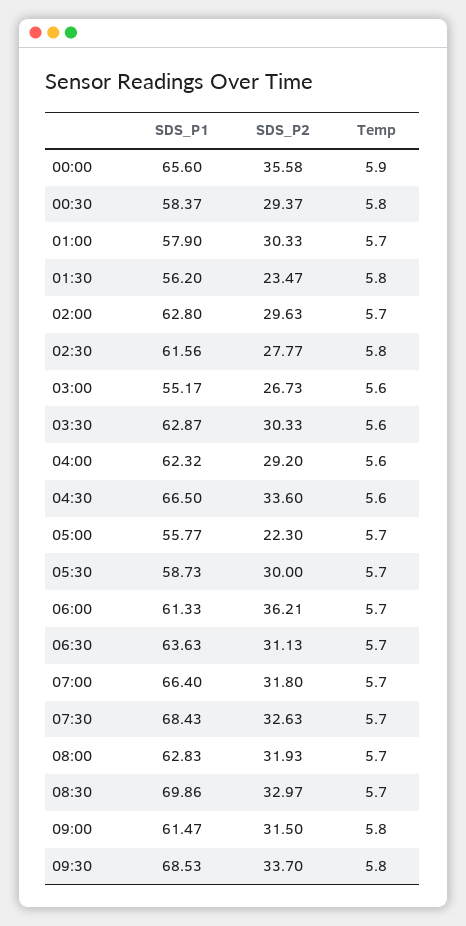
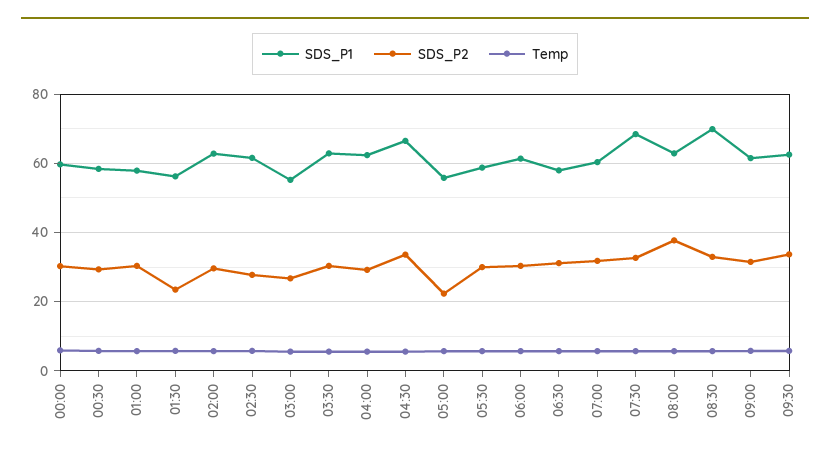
  {
    "SDS_P1": {
-     "00:00": 65.6,
+     "00:00": 60,
      "00:30": 58.37,
      "01:00": 57.9,
      "01:30": 56.2,
      "02:00": 62.8,
      "02:30": 61.56,
      "03:00": 55.17,
      "03:30": 62.87,
      "04:00": 62.32,
      "04:30": 66.5,
      "05:00": 55.77,
      "05:30": 58.73,
      "06:00": 61.33,
-     "06:30": 63.63,
+     "06:30": 58,
-     "07:00": 66.4,
+     "07:00": 60,
      "07:30": 68.43,
      "08:00": 62.83,
      "08:30": 69.86,
      "09:00": 61.47,
-     "09:30": 68.53
+     "09:30": 62
    },
    "SDS_P2": {
-     "00:00": 35.58,
+     "00:00": 30,
      "00:30": 29.37,
      "01:00": 30.33,
      "01:30": 23.47,
      "02:00": 29.63,
      "02:30": 27.77,
      "03:00": 26.73,
      "03:30": 30.33,
      "04:00": 29.2,
      "04:30": 33.6,
      "05:00": 22.3,
      "05:30": 30,
-     "06:00": 36.21,
+     "06:00": 30,
      "06:30": 31.13,
      "07:00": 31.8,
      "07:30": 32.63,
-     "08:00": 31.93,
+     "08:00": 38,
      "08:30": 32.97,
      "09:00": 31.5,
      "09:30": 33.7
    },
    "Temp": {
      "00:00": 5.9,
      "00:30": 5.8,
      "01:00": 5.7,
      "01:30": 5.8,
      "02:00": 5.7,
      "02:30": 5.8,
      "03:00": 5.6,
      "03:30": 5.6,
      "04:00": 5.6,
      "04:30": 5.6,
      "05:00": 5.7,
      "05:30": 5.7,
      "06:00": 5.7,
      "06:30": 5.7,
      "07:00": 5.7,
      "07:30": 5.7,
      "08:00": 5.7,
      "08:30": 5.7,
      "09:00": 5.8,
      "09:30": 5.8
    }
  }

